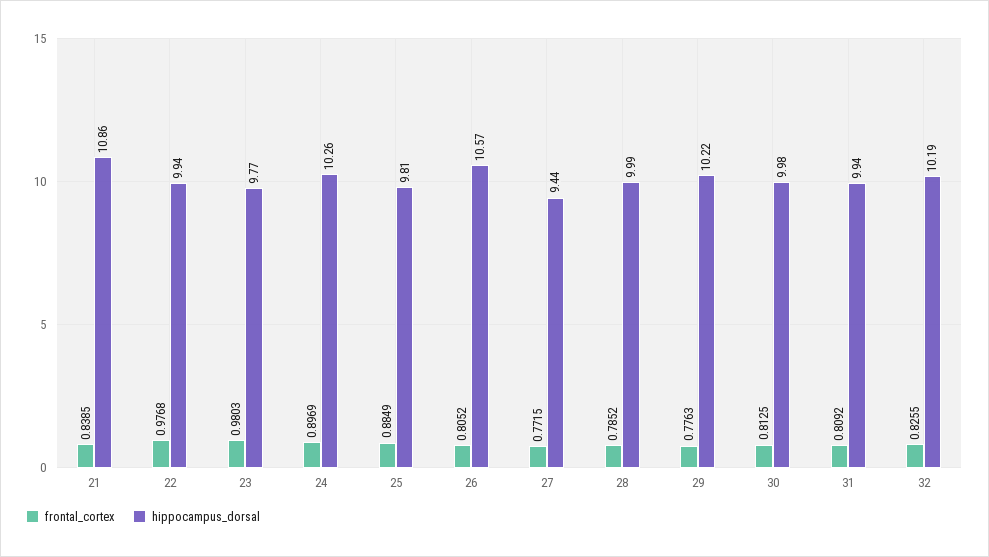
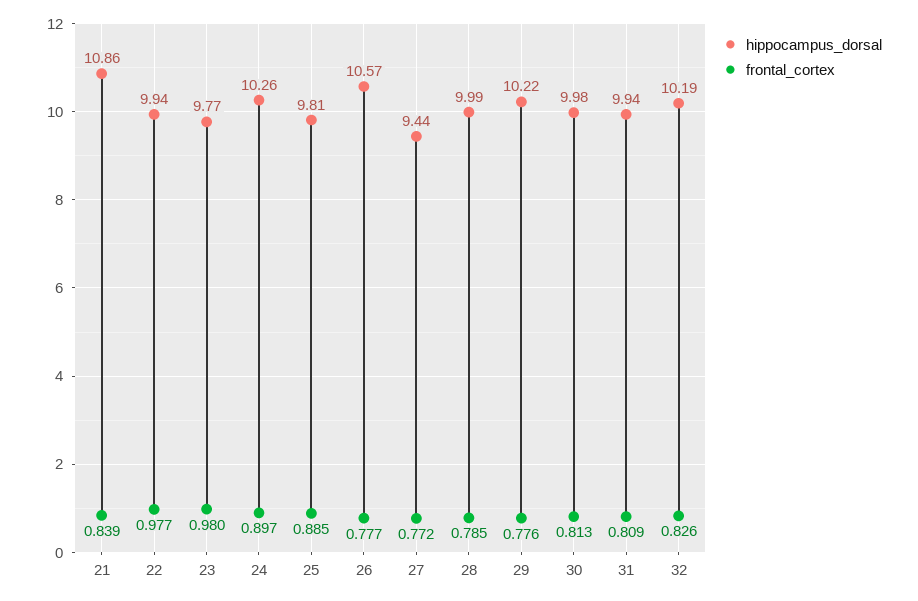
  {
    "frontal_cortex": {
      "21": 0.8385,
      "22": 0.9768,
      "23": 0.9803,
      "24": 0.8969,
      "25": 0.8849,
-     "26": 0.8052,
+     "26": 0.777,
      "27": 0.7715,
      "28": 0.7852,
      "29": 0.7763,
      "30": 0.8125,
      "31": 0.8092,
      "32": 0.8255
    },
    "hippocampus_dorsal": {
      "21": 10.86,
      "22": 9.94,
      "23": 9.77,
      "24": 10.26,
      "25": 9.81,
      "26": 10.57,
      "27": 9.44,
      "28": 9.99,
      "29": 10.22,
      "30": 9.98,
      "31": 9.94,
      "32": 10.19
    }
  }

